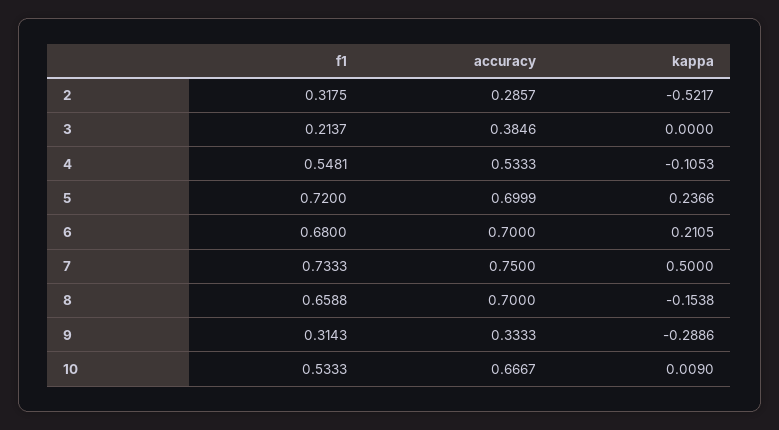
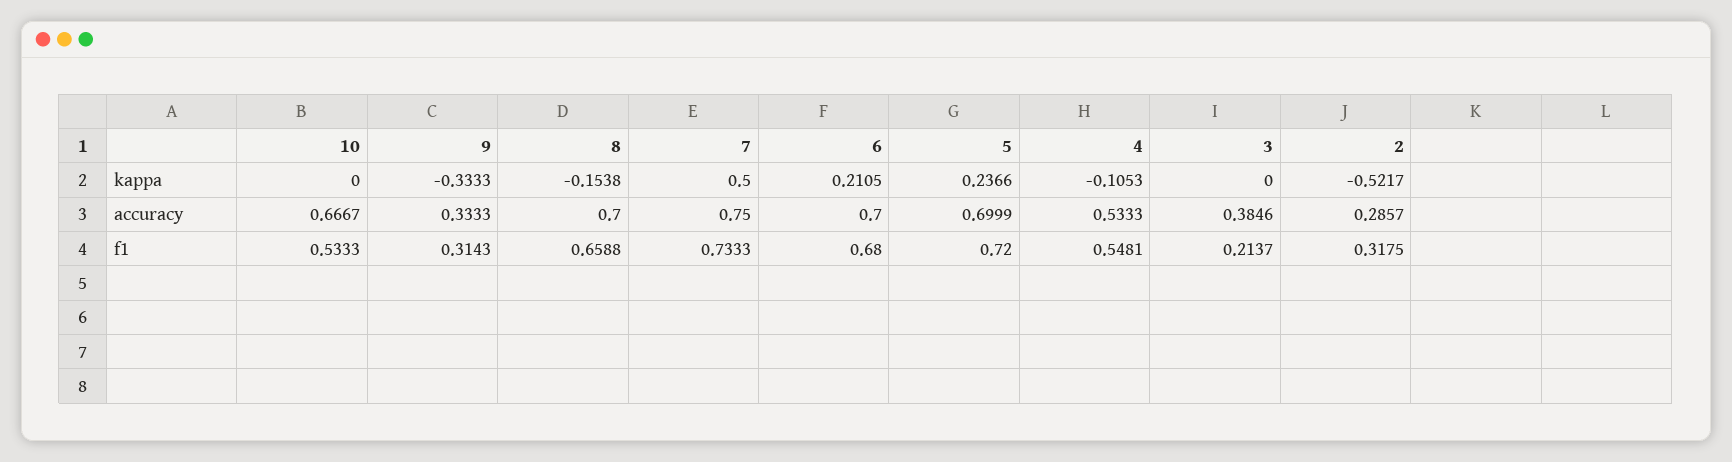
  {
    "f1": {
      "2": 0.3175,
      "3": 0.2137,
      "4": 0.5481,
      "5": 0.72,
      "6": 0.68,
      "7": 0.7333,
      "8": 0.6588,
      "9": 0.3143,
      "10": 0.5333
    },
    "accuracy": {
      "2": 0.2857,
      "3": 0.3846,
      "4": 0.5333,
      "5": 0.6999,
      "6": 0.7,
      "7": 0.75,
      "8": 0.7,
      "9": 0.3333,
      "10": 0.6667
    },
    "kappa": {
      "2": -0.5217,
      "3": 0,
      "4": -0.1053,
      "5": 0.2366,
      "6": 0.2105,
      "7": 0.5,
      "8": -0.1538,
-     "9": -0.2886,
+     "9": -0.3333,
-     "10": 0.009
+     "10": 0
    }
  }

